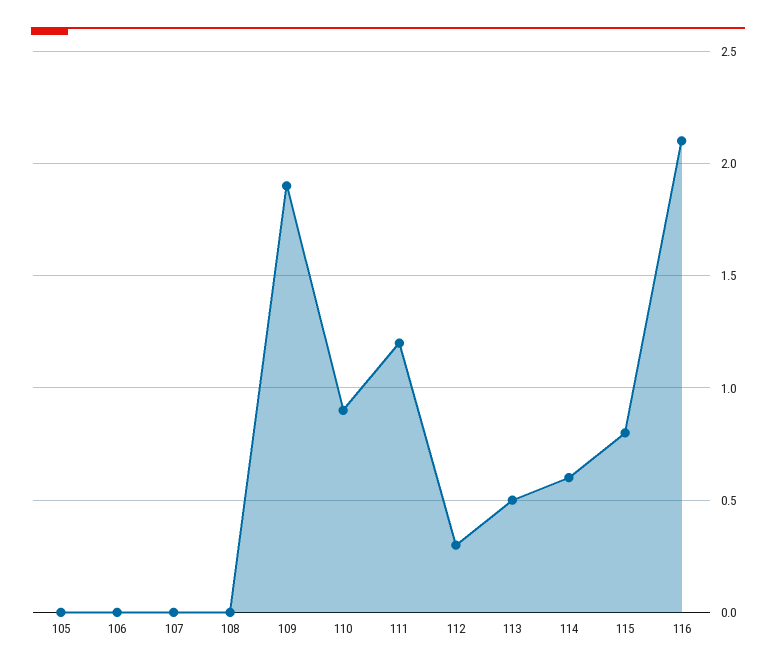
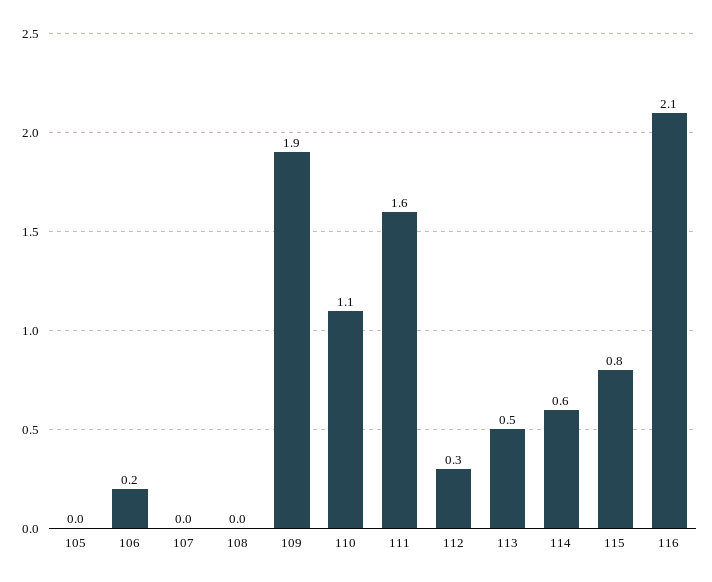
  {
    "105": 0,
-   "106": 0,
+   "106": 0.2,
    "107": 0,
    "108": 0,
    "109": 1.9,
-   "110": 0.9,
+   "110": 1.1,
-   "111": 1.2,
+   "111": 1.6,
    "112": 0.3,
    "113": 0.5,
    "114": 0.6,
    "115": 0.8,
    "116": 2.1
  }

